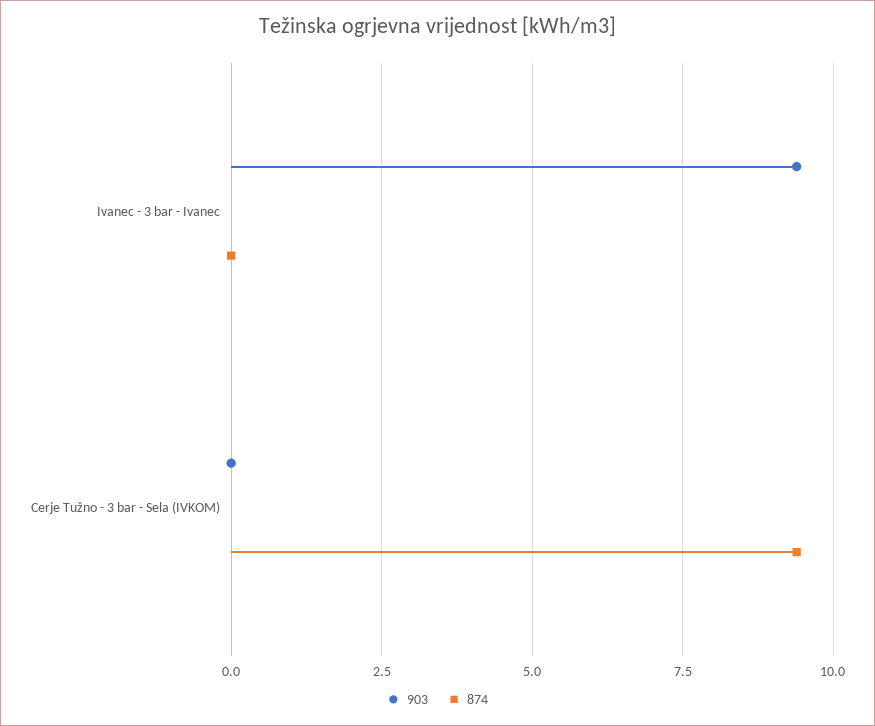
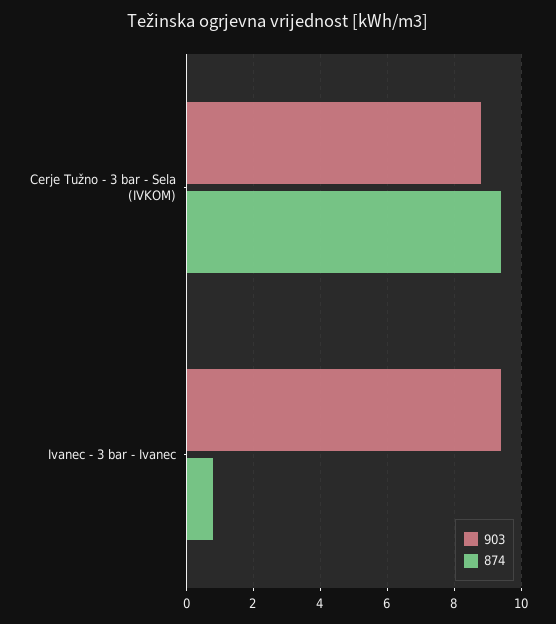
  {
    "903": {
      "Ivanec - 3 bar - Ivanec": 9.4,
-     "Cerje Tužno - 3 bar - Sela (IVKOM)": 0
+     "Cerje Tužno - 3 bar - Sela (IVKOM)": 8.8
    },
    "874": {
-     "Ivanec - 3 bar - Ivanec": 0,
+     "Ivanec - 3 bar - Ivanec": 0.8,
      "Cerje Tužno - 3 bar - Sela (IVKOM)": 9.4
    }
  }

